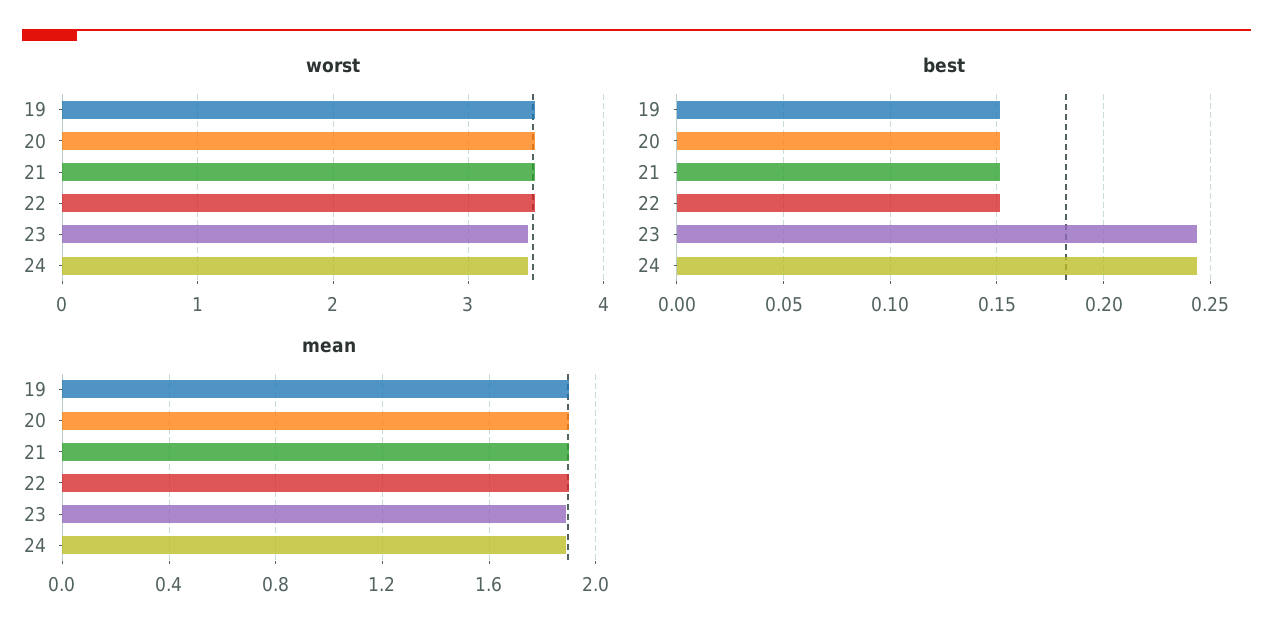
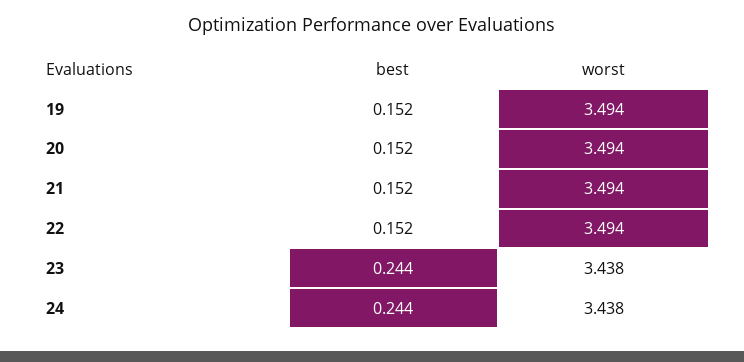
  {
    "worst": {
      "19": 3.494,
      "20": 3.494,
      "21": 3.494,
      "22": 3.494,
      "23": 3.438,
      "24": 3.438
    },
    "best": {
      "19": 0.152,
      "20": 0.152,
      "21": 0.152,
      "22": 0.152,
      "23": 0.244,
      "24": 0.244
-   },
+   }
-   "mean": {
-     "19": 1.9,
-     "20": 1.9,
-     "21": 1.9,
-     "22": 1.9,
-     "23": 1.9,
-     "24": 1.9
-   }
  }

